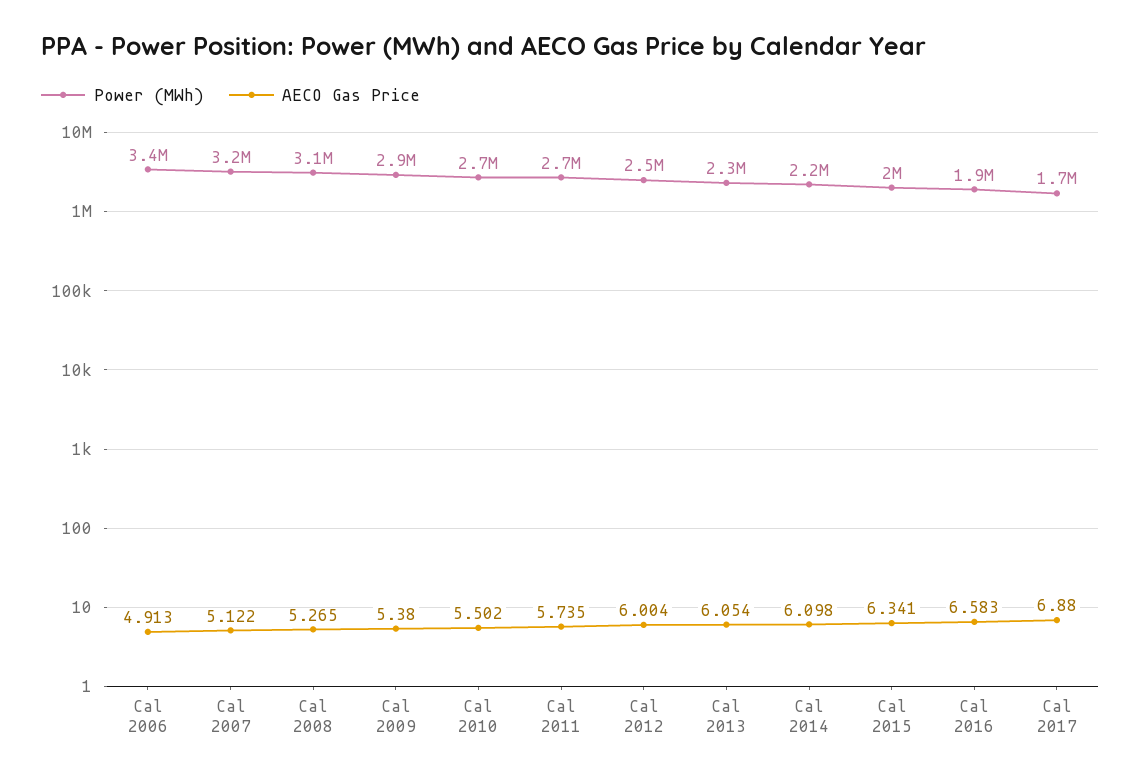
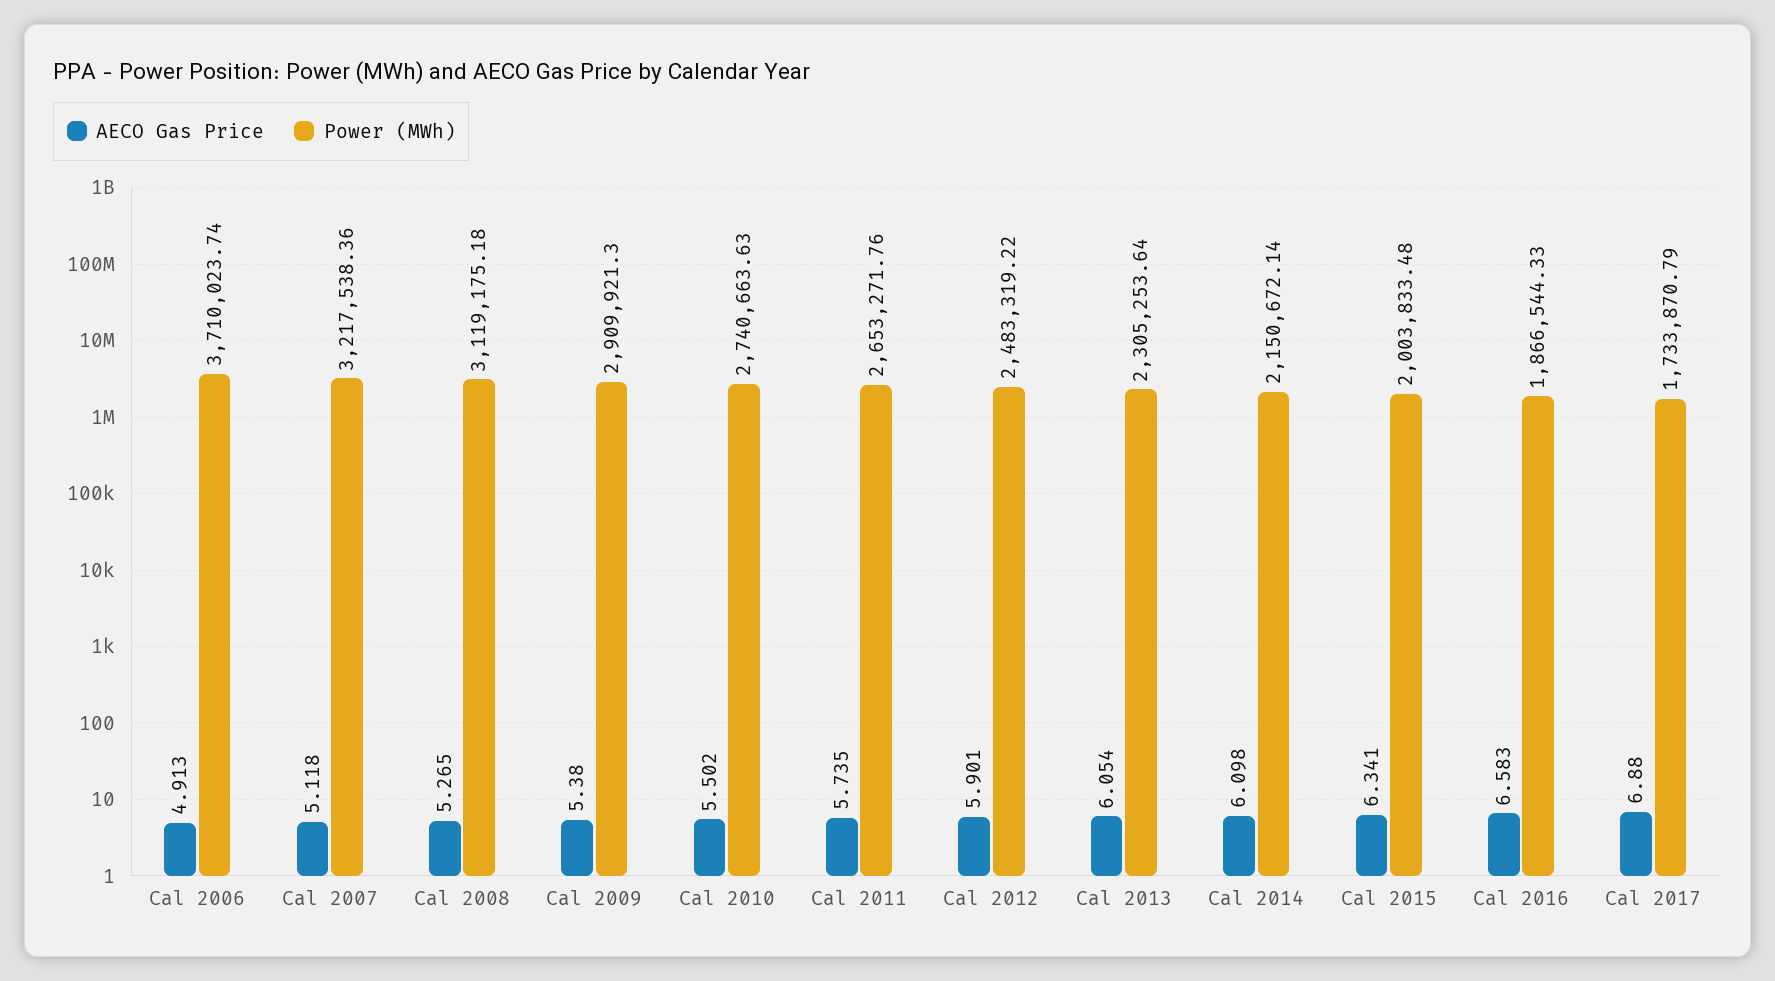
  {
    "Power (MWh)": {
-     "Cal 2006": 3400000,
+     "Cal 2006": 3710023.74,
      "Cal 2007": 3217538.36,
      "Cal 2008": 3119175.18,
      "Cal 2009": 2909921.3,
      "Cal 2010": 2740663.63,
      "Cal 2011": 2653271.76,
      "Cal 2012": 2483319.22,
      "Cal 2013": 2305253.64,
      "Cal 2014": 2150672.14,
      "Cal 2015": 2003833.48,
      "Cal 2016": 1866544.33,
      "Cal 2017": 1733870.79
    },
    "AECO Gas Price": {
      "Cal 2006": 4.913,
-     "Cal 2007": 5.122,
+     "Cal 2007": 5.118,
      "Cal 2008": 5.265,
      "Cal 2009": 5.38,
      "Cal 2010": 5.502,
      "Cal 2011": 5.735,
-     "Cal 2012": 6.004,
+     "Cal 2012": 5.901,
      "Cal 2013": 6.054,
      "Cal 2014": 6.098,
      "Cal 2015": 6.341,
      "Cal 2016": 6.583,
      "Cal 2017": 6.88
    }
  }

